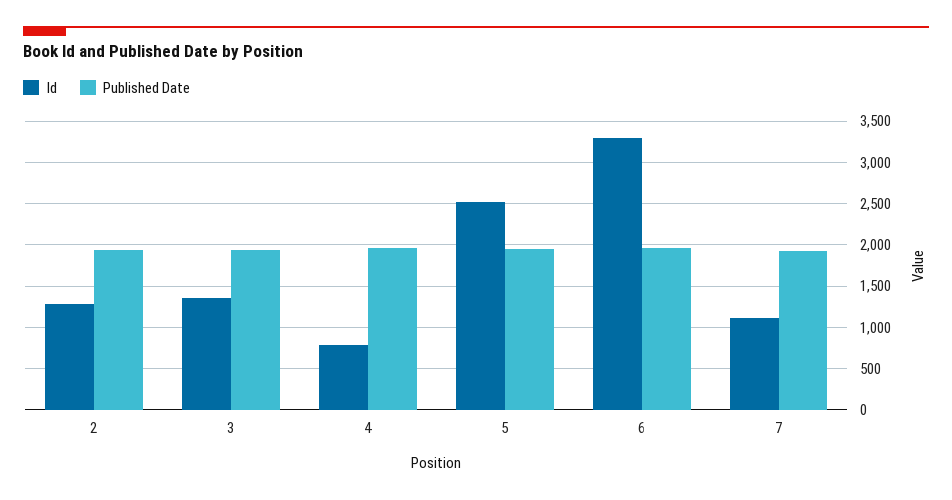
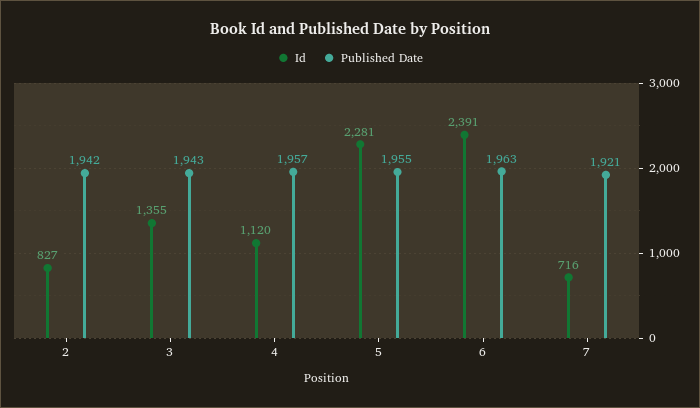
  {
    "Id": {
-     "2": 1300,
+     "2": 827,
      "3": 1355,
-     "4": 800,
+     "4": 1120,
-     "5": 2500,
+     "5": 2281,
-     "6": 3300,
+     "6": 2391,
-     "7": 1100
+     "7": 716
    },
    "Published Date": {
      "2": 1942,
      "3": 1943,
      "4": 1957,
      "5": 1955,
      "6": 1963,
      "7": 1921
    }
  }

